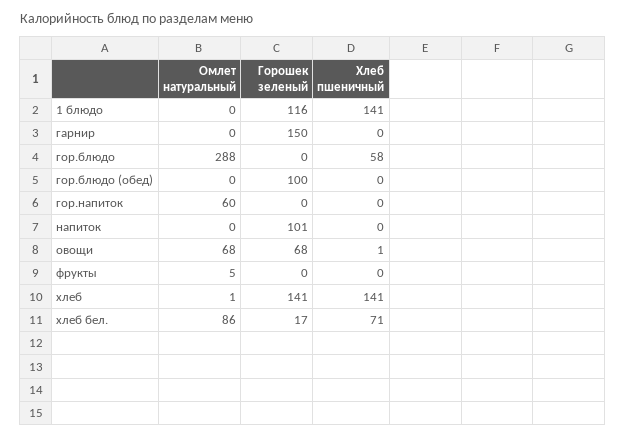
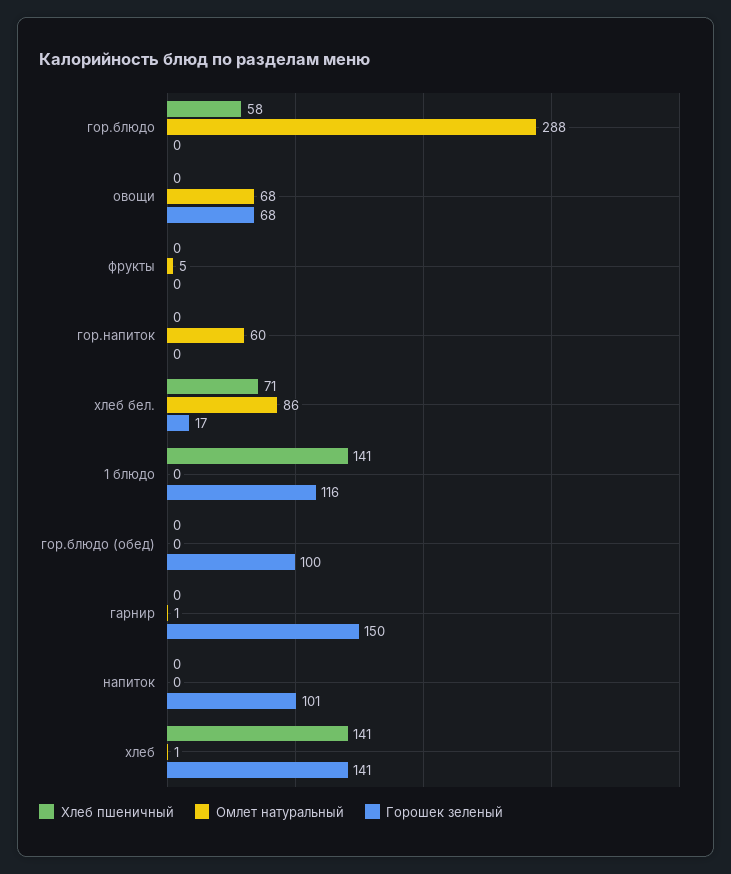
  {
    "Омлет натуральный": {
      "1 блюдо": 0,
-     "гарнир": 0,
+     "гарнир": 1,
      "гор.блюдо": 288,
      "гор.блюдо (обед)": 0,
      "гор.напиток": 60,
      "напиток": 0,
      "овощи": 68,
      "фрукты": 5,
      "хлеб": 1,
      "хлеб бел.": 86
    },
    "Горошек зеленый": {
      "1 блюдо": 116,
      "гарнир": 150,
      "гор.блюдо": 0,
      "гор.блюдо (обед)": 100,
      "гор.напиток": 0,
      "напиток": 101,
      "овощи": 68,
      "фрукты": 0,
      "хлеб": 141,
      "хлеб бел.": 17
    },
    "Хлеб пшеничный": {
      "1 блюдо": 141,
      "гарнир": 0,
      "гор.блюдо": 58,
      "гор.блюдо (обед)": 0,
      "гор.напиток": 0,
      "напиток": 0,
-     "овощи": 1,
+     "овощи": 0,
      "фрукты": 0,
      "хлеб": 141,
      "хлеб бел.": 71
    }
  }

